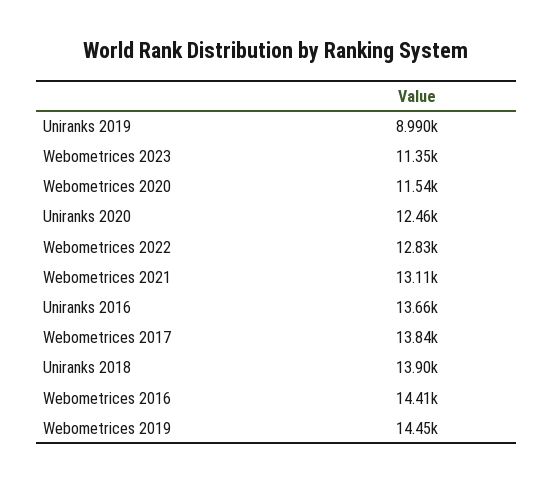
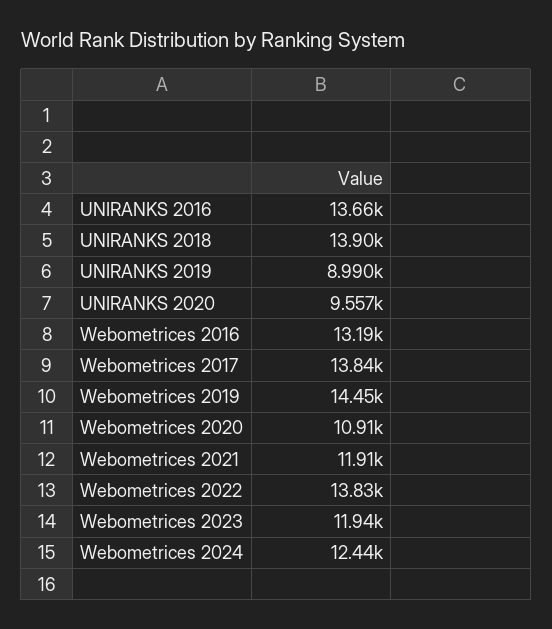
  {
    "Uniranks 2019": 8990,
-   "Webometrices 2023": 11350,
+   "Webometrices 2023": 11940,
-   "Webometrices 2020": 11540,
+   "Webometrices 2020": 10910,
-   "Uniranks 2020": 12460,
+   "Uniranks 2020": 9557,
-   "Webometrices 2022": 12830,
+   "Webometrices 2022": 13830,
-   "Webometrices 2021": 13110,
+   "Webometrices 2021": 11910,
    "Uniranks 2016": 13660,
    "Webometrices 2017": 13840,
    "Uniranks 2018": 13900,
-   "Webometrices 2016": 14410,
+   "Webometrices 2016": 13190,
-   "Webometrices 2019": 14450
+   "Webometrices 2019": 14450,
+   "Webometrices 2024": 12440
  }

